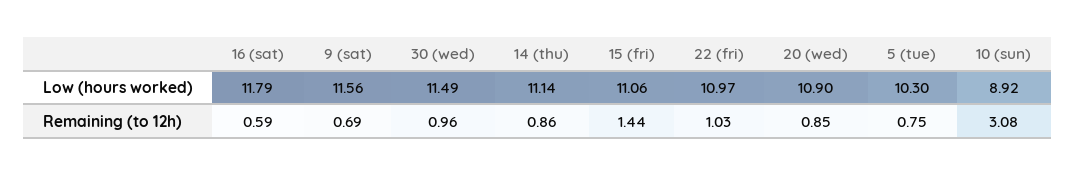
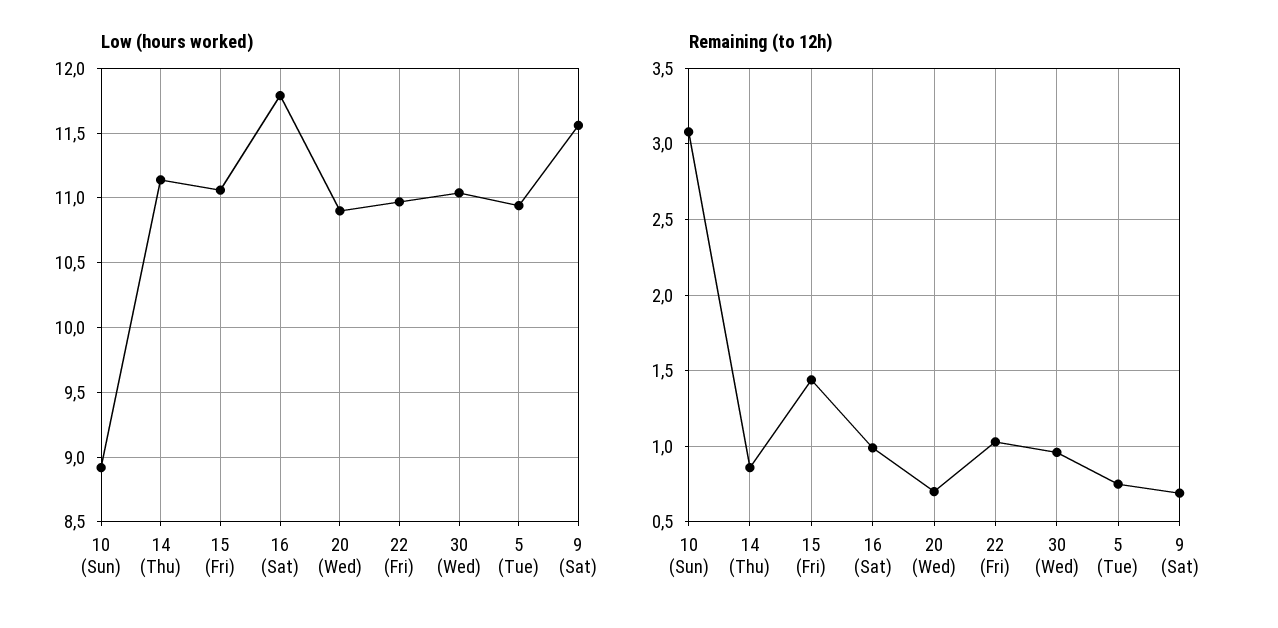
  {
    "Low (hours worked)": {
      "16 (sat)": 11.79,
      "9 (sat)": 11.56,
-     "30 (wed)": 11.49,
+     "30 (wed)": 11.05,
      "14 (thu)": 11.14,
      "15 (fri)": 11.06,
      "22 (fri)": 10.97,
      "20 (wed)": 10.9,
-     "5 (tue)": 10.3,
+     "5 (tue)": 10.95,
      "10 (sun)": 8.92
    },
    "Remaining (to 12h)": {
-     "16 (sat)": 0.59,
+     "16 (sat)": 1,
      "9 (sat)": 0.69,
      "30 (wed)": 0.96,
      "14 (thu)": 0.86,
      "15 (fri)": 1.44,
      "22 (fri)": 1.03,
-     "20 (wed)": 0.85,
+     "20 (wed)": 0.7,
      "5 (tue)": 0.75,
      "10 (sun)": 3.08
    }
  }

